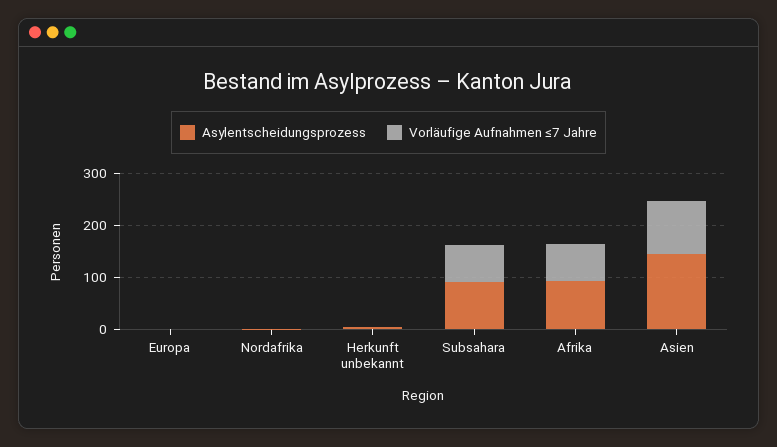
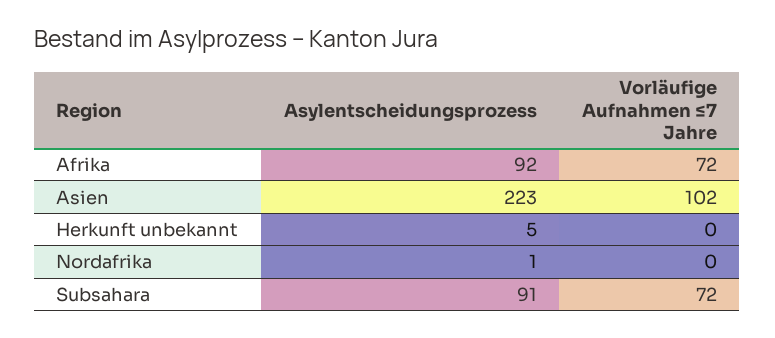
  {
    "Asylentscheidungsprozess": {
-     "Europa": 0,
      "Nordafrika": 1,
      "Herkunft unbekannt": 5,
      "Subsahara": 91,
      "Afrika": 92,
-     "Asien": 140
+     "Asien": 223
    },
    "Vorläufige Aufnahmen ≤7 Jahre": {
-     "Europa": 0,
      "Nordafrika": 0,
      "Herkunft unbekannt": 0,
      "Subsahara": 72,
      "Afrika": 72,
      "Asien": 102
    }
  }

